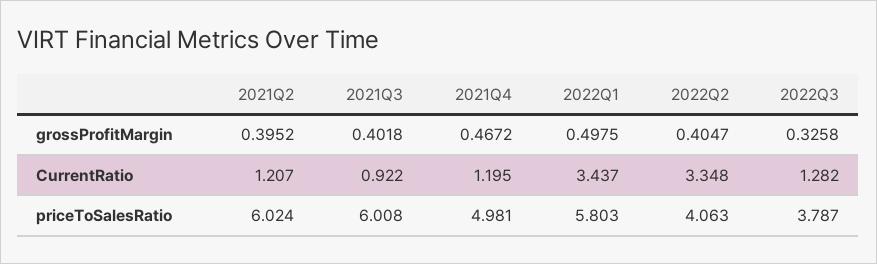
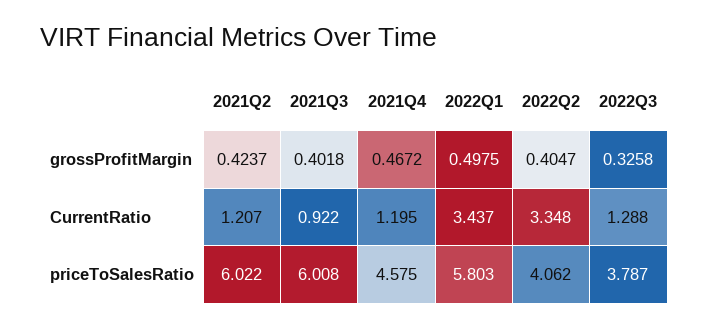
  {
    "2021Q2": {
-     "grossProfitMargin": 0.3952,
+     "grossProfitMargin": 0.4237,
      "CurrentRatio": 1.207,
-     "priceToSalesRatio": 6.024
+     "priceToSalesRatio": 6.022
    },
    "2021Q3": {
      "grossProfitMargin": 0.4018,
      "CurrentRatio": 0.922,
      "priceToSalesRatio": 6.008
    },
    "2021Q4": {
      "grossProfitMargin": 0.4672,
      "CurrentRatio": 1.195,
-     "priceToSalesRatio": 4.981
+     "priceToSalesRatio": 4.575
    },
    "2022Q1": {
      "grossProfitMargin": 0.4975,
      "CurrentRatio": 3.437,
      "priceToSalesRatio": 5.803
    },
    "2022Q2": {
      "grossProfitMargin": 0.4047,
      "CurrentRatio": 3.348,
-     "priceToSalesRatio": 4.063
+     "priceToSalesRatio": 4.062
    },
    "2022Q3": {
      "grossProfitMargin": 0.3258,
-     "CurrentRatio": 1.282,
+     "CurrentRatio": 1.288,
      "priceToSalesRatio": 3.787
    }
  }

